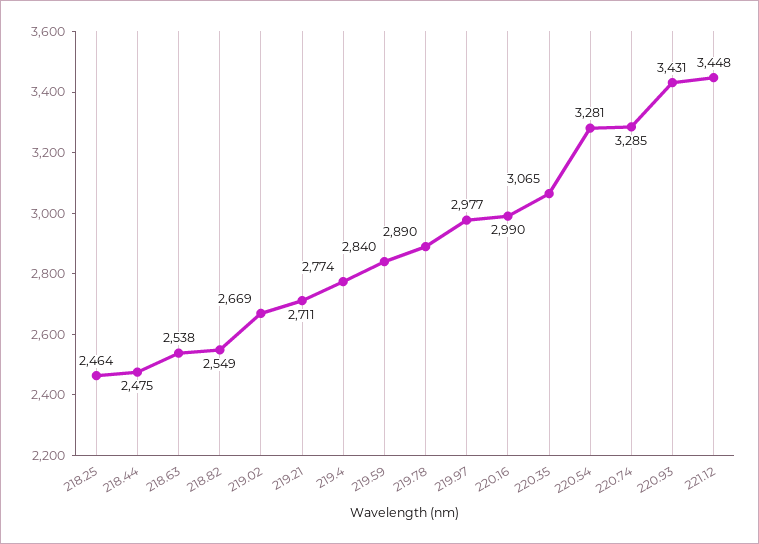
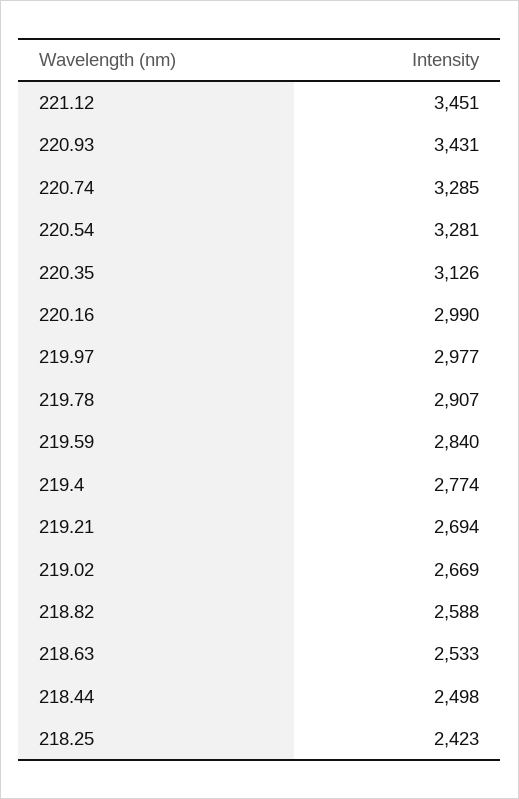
  {
-   "218.25": 2464,
+   "218.25": 2423,
-   "218.44": 2475,
+   "218.44": 2498,
-   "218.63": 2538,
+   "218.63": 2533,
-   "218.82": 2549,
+   "218.82": 2588,
    "219.02": 2669,
-   "219.21": 2711,
+   "219.21": 2694,
    "219.4": 2774,
    "219.59": 2840,
-   "219.78": 2890,
+   "219.78": 2907,
    "219.97": 2977,
    "220.16": 2990,
-   "220.35": 3065,
+   "220.35": 3126,
    "220.54": 3281,
    "220.74": 3285,
    "220.93": 3431,
-   "221.12": 3448
+   "221.12": 3451
  }

